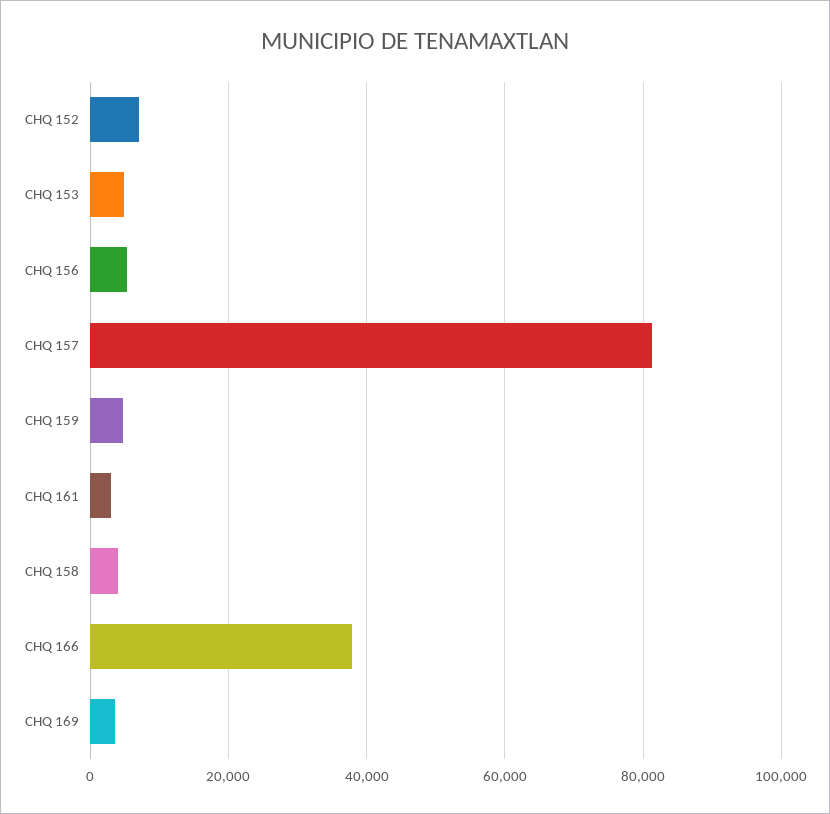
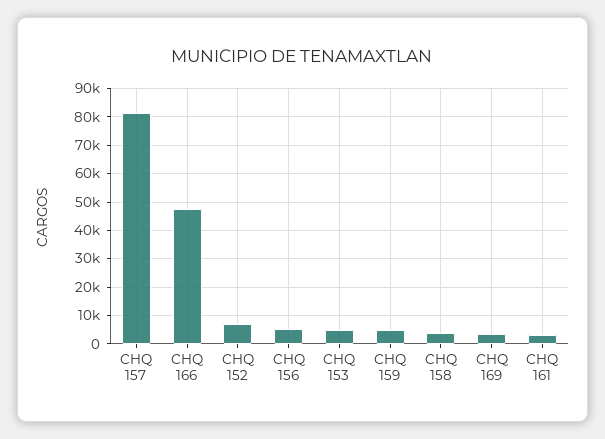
  {
    "CHQ 152": 8000,
    "CHQ 153": 4000,
    "CHQ 156": 6000,
    "CHQ 157": 82000,
    "CHQ 159": 4000,
    "CHQ 161": 4000,
    "CHQ 158": 4000,
-   "CHQ 166": 38000,
+   "CHQ 166": 47500,
    "CHQ 169": 4000
  }

